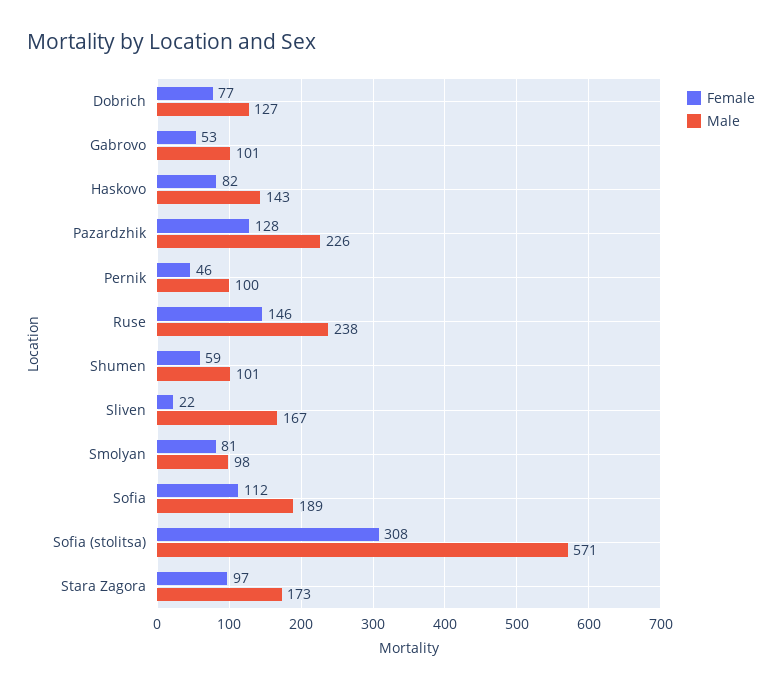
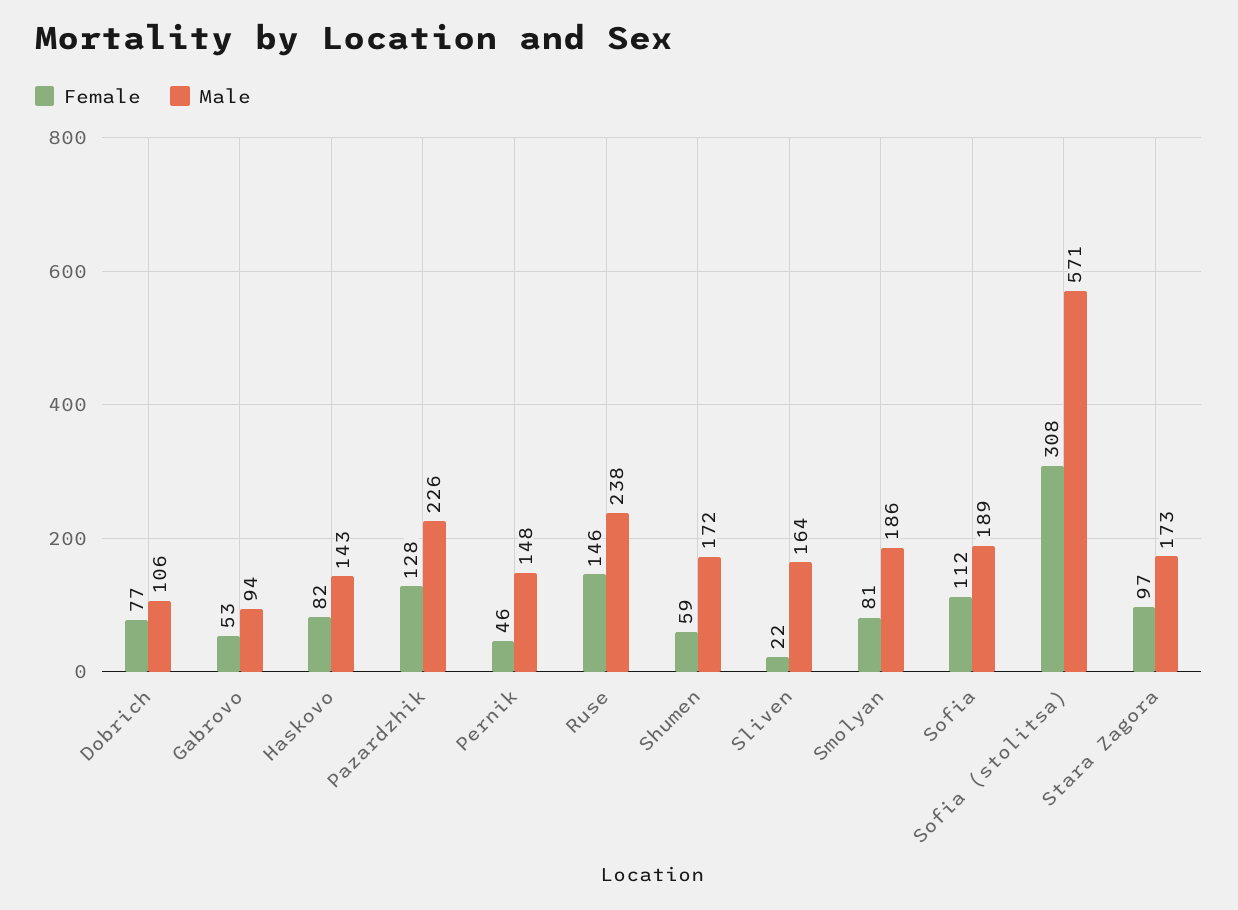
  {
    "Female": {
      "Dobrich": 77,
      "Gabrovo": 53,
      "Haskovo": 82,
      "Pazardzhik": 128,
      "Pernik": 46,
      "Ruse": 146,
      "Shumen": 59,
      "Sliven": 22,
      "Smolyan": 81,
      "Sofia": 112,
      "Sofia (stolitsa)": 308,
      "Stara Zagora": 97
    },
    "Male": {
-     "Dobrich": 127,
+     "Dobrich": 106,
-     "Gabrovo": 101,
+     "Gabrovo": 94,
      "Haskovo": 143,
      "Pazardzhik": 226,
-     "Pernik": 100,
+     "Pernik": 148,
      "Ruse": 238,
-     "Shumen": 101,
+     "Shumen": 172,
-     "Sliven": 167,
+     "Sliven": 164,
-     "Smolyan": 98,
+     "Smolyan": 186,
      "Sofia": 189,
      "Sofia (stolitsa)": 571,
      "Stara Zagora": 173
    }
  }

